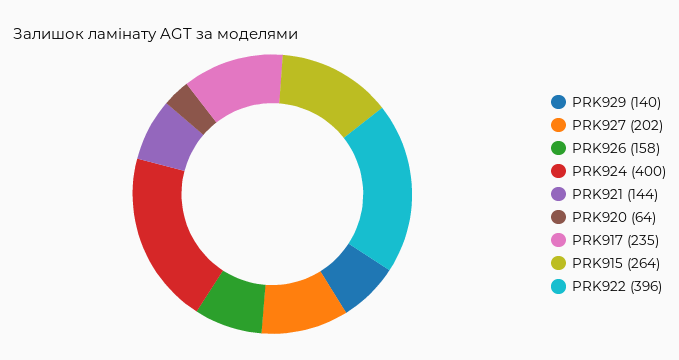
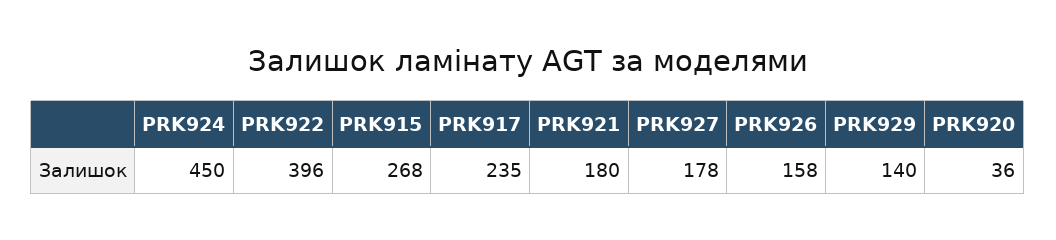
  {
    "PRK929": 140,
-   "PRK927": 202,
+   "PRK927": 178,
    "PRK926": 158,
-   "PRK924": 400,
+   "PRK924": 450,
-   "PRK921": 144,
+   "PRK921": 180,
-   "PRK920": 64,
+   "PRK920": 36,
    "PRK917": 235,
-   "PRK915": 264,
+   "PRK915": 268,
    "PRK922": 396
  }

